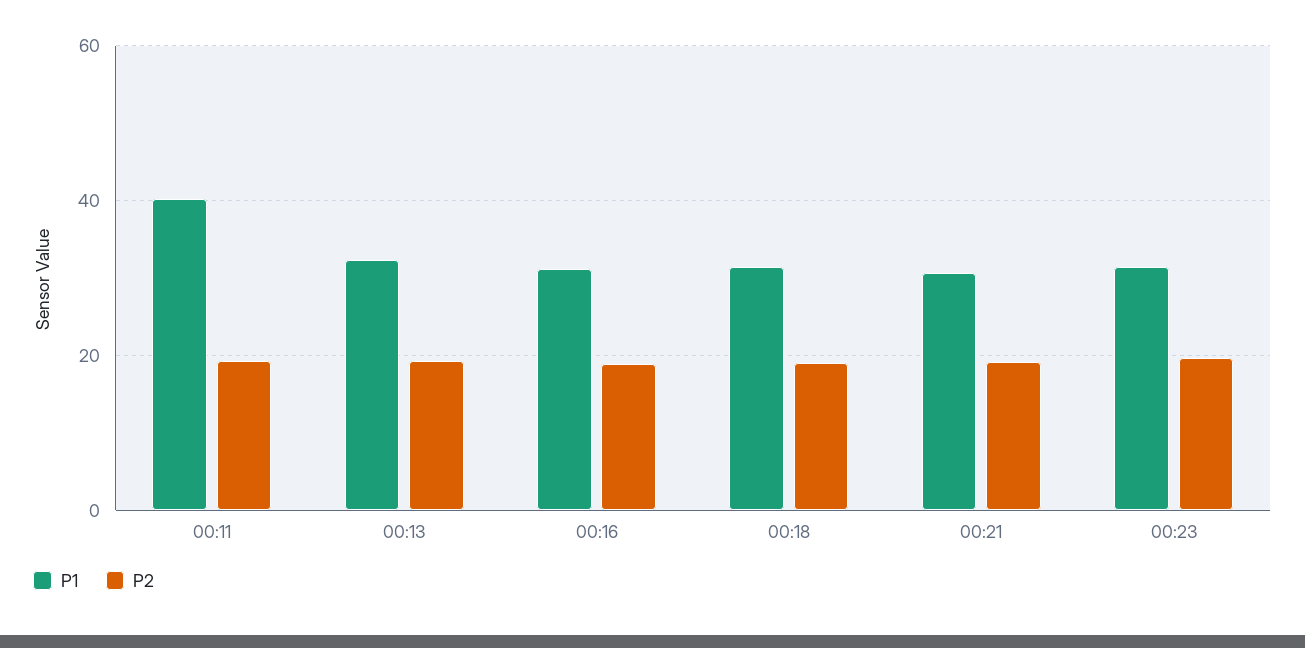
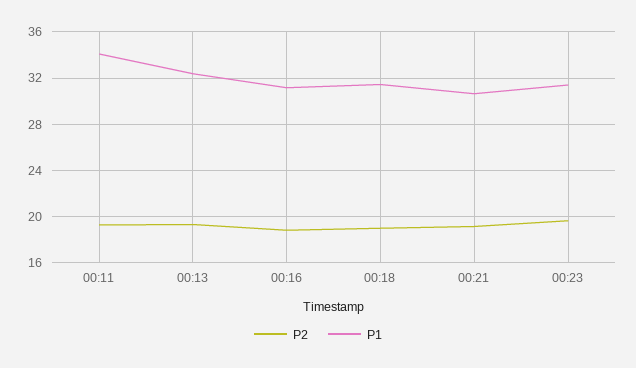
  {
    "P1": {
-     "00:11": 40,
+     "00:11": 34,
      "00:13": 32,
      "00:16": 31,
      "00:18": 31,
      "00:21": 31,
      "00:23": 31
    },
    "P2": {
      "00:11": 19,
      "00:13": 19,
      "00:16": 19,
      "00:18": 19,
      "00:21": 19,
      "00:23": 20
    }
  }

